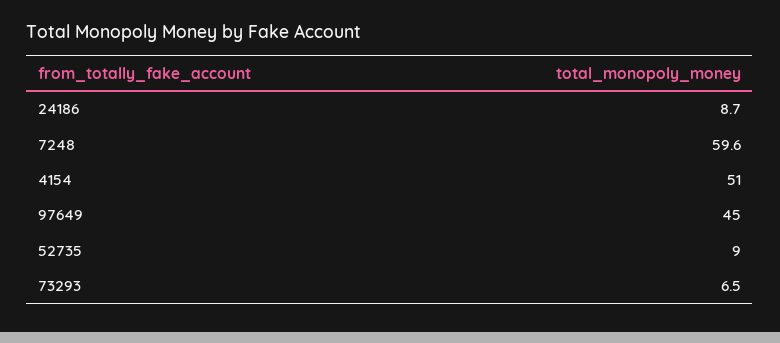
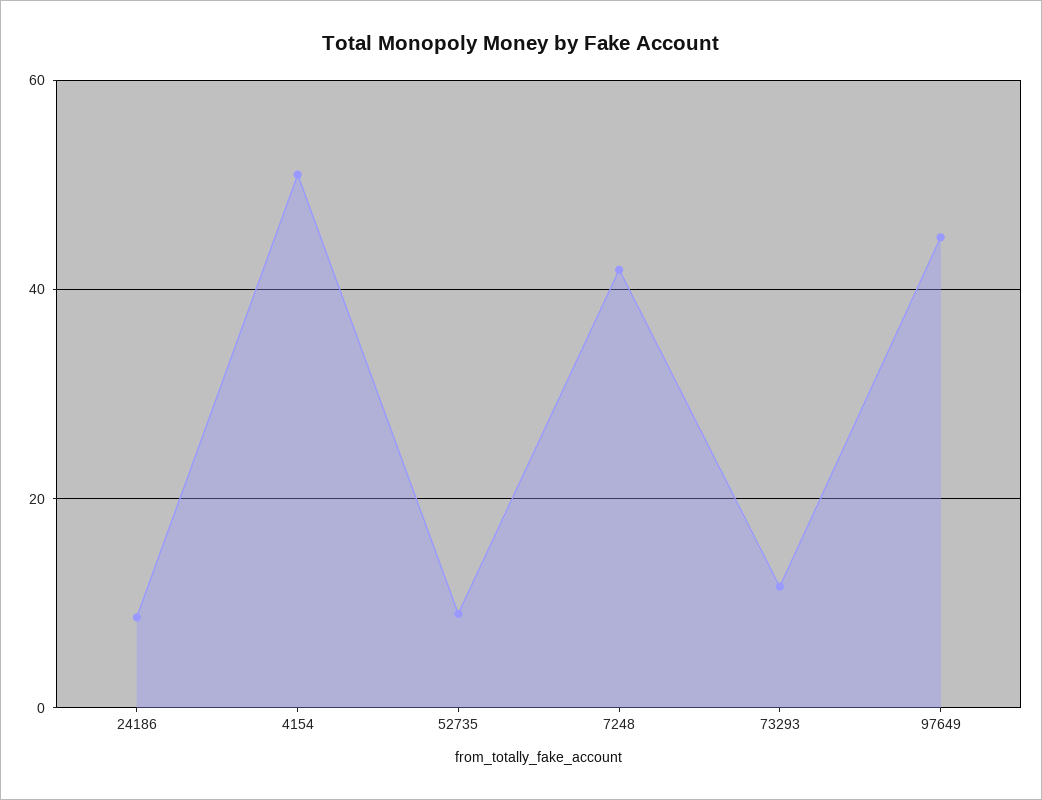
  {
    "24186": 8.7,
-   "7248": 59.6,
+   "7248": 42,
    "4154": 51,
    "97649": 45,
    "52735": 9,
-   "73293": 6.5
+   "73293": 12
  }

